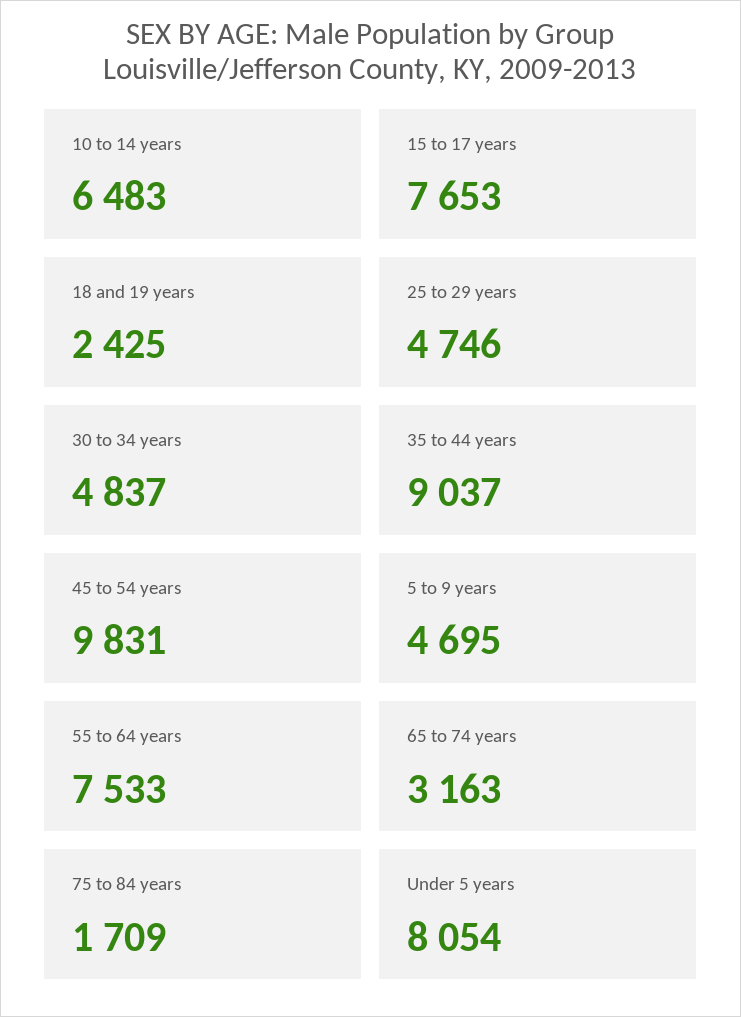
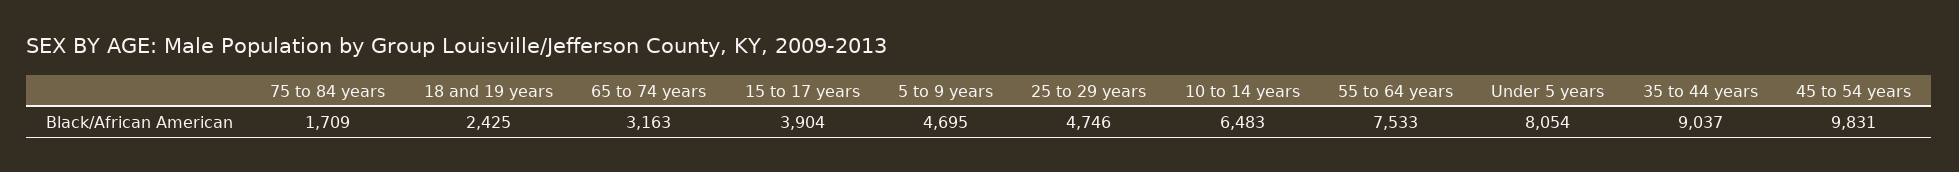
  {
    "10 to 14 years": 6483,
-   "15 to 17 years": 7653,
+   "15 to 17 years": 3904,
    "18 and 19 years": 2425,
    "25 to 29 years": 4746,
-   "30 to 34 years": 4837,
    "35 to 44 years": 9037,
    "45 to 54 years": 9831,
    "5 to 9 years": 4695,
    "55 to 64 years": 7533,
    "65 to 74 years": 3163,
    "75 to 84 years": 1709,
    "Under 5 years": 8054
  }

